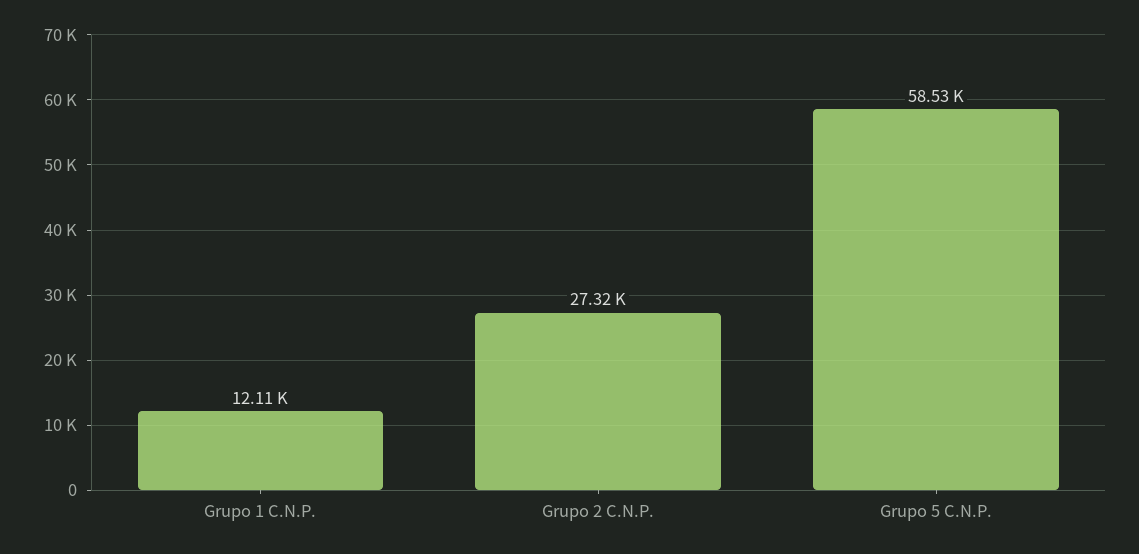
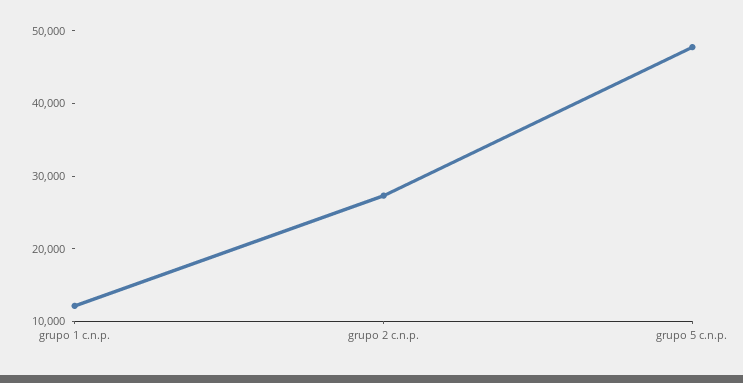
  {
    "Grupo 1 C.N.P.": 12110,
    "Grupo 2 C.N.P.": 27320,
-   "Grupo 5 C.N.P.": 58530
+   "Grupo 5 C.N.P.": 48000
  }

